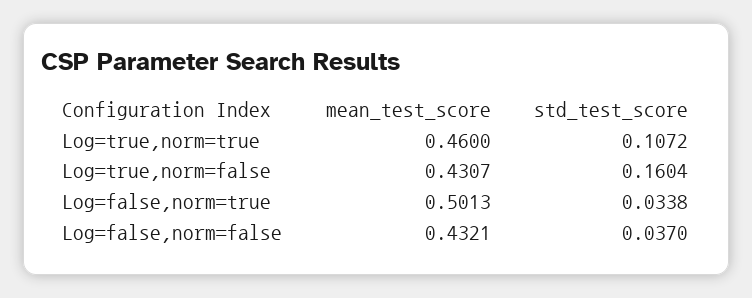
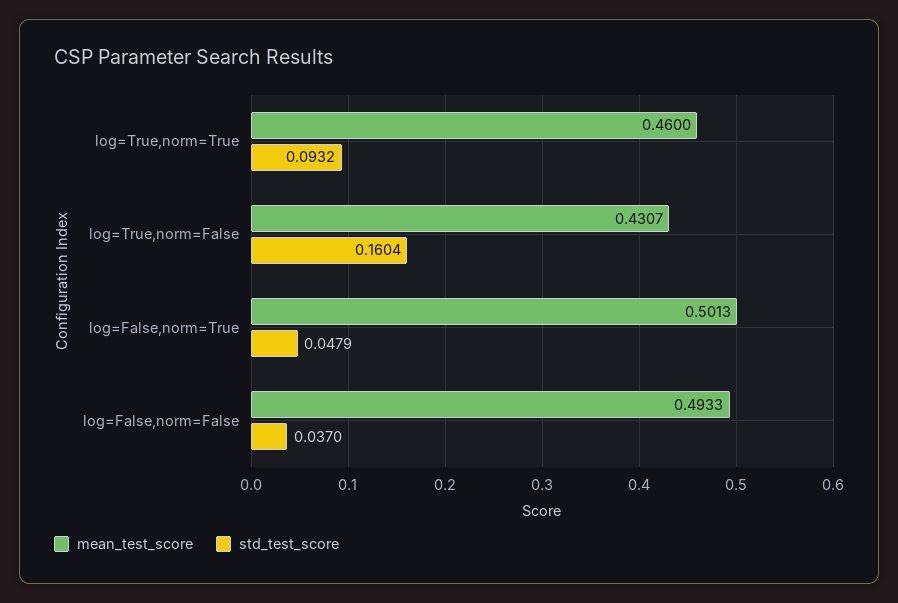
  {
    "mean_test_score": {
      "Log=true,norm=true": 0.46,
      "Log=true,norm=false": 0.4307,
      "Log=false,norm=true": 0.5013,
-     "Log=false,norm=false": 0.4321
+     "Log=false,norm=false": 0.4933
    },
    "std_test_score": {
-     "Log=true,norm=true": 0.1072,
+     "Log=true,norm=true": 0.0932,
      "Log=true,norm=false": 0.1604,
-     "Log=false,norm=true": 0.0338,
+     "Log=false,norm=true": 0.0479,
      "Log=false,norm=false": 0.037
    }
  }

